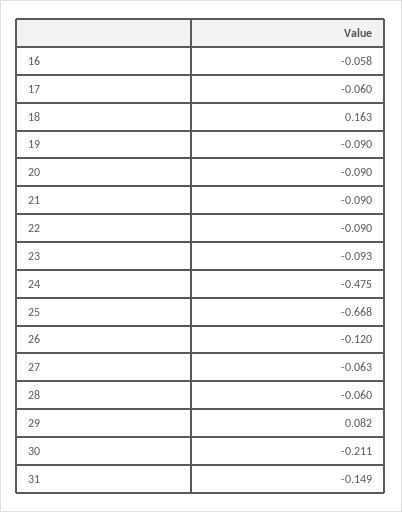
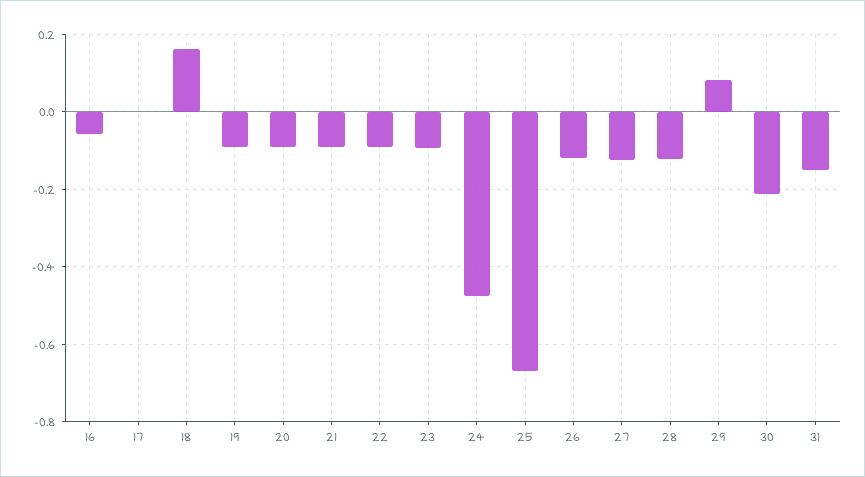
  {
    "16": -0.058,
-   "17": -0.06,
+   "17": 0,
    "18": 0.163,
    "19": -0.09,
    "20": -0.09,
    "21": -0.09,
    "22": -0.09,
    "23": -0.093,
    "24": -0.475,
    "25": -0.668,
    "26": -0.12,
-   "27": -0.063,
+   "27": -0.12,
-   "28": -0.06,
+   "28": -0.12,
    "29": 0.082,
    "30": -0.211,
    "31": -0.149
  }

